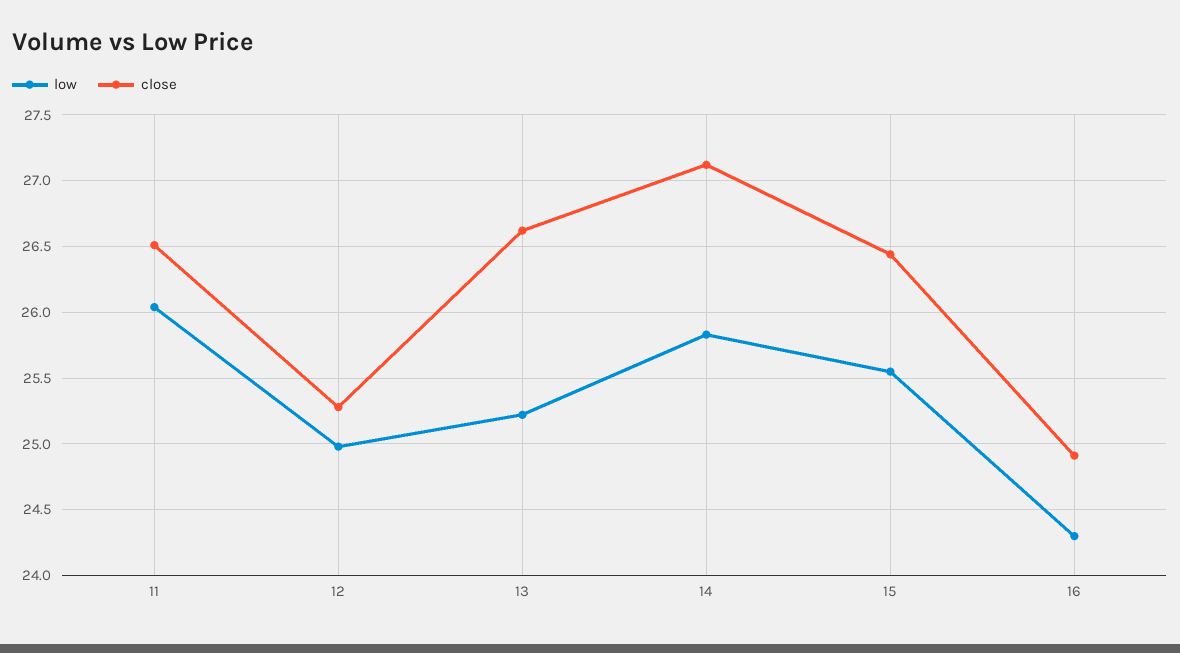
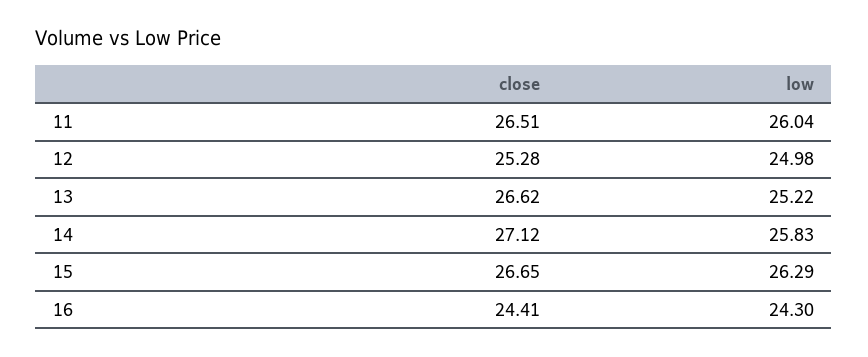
  {
    "low": {
      "11": 26.04,
      "12": 24.98,
      "13": 25.22,
      "14": 25.83,
-     "15": 25.55,
+     "15": 26.29,
      "16": 24.3
    },
    "close": {
      "11": 26.51,
      "12": 25.28,
      "13": 26.62,
      "14": 27.12,
-     "15": 26.45,
+     "15": 26.65,
-     "16": 24.9
+     "16": 24.41
    }
  }

